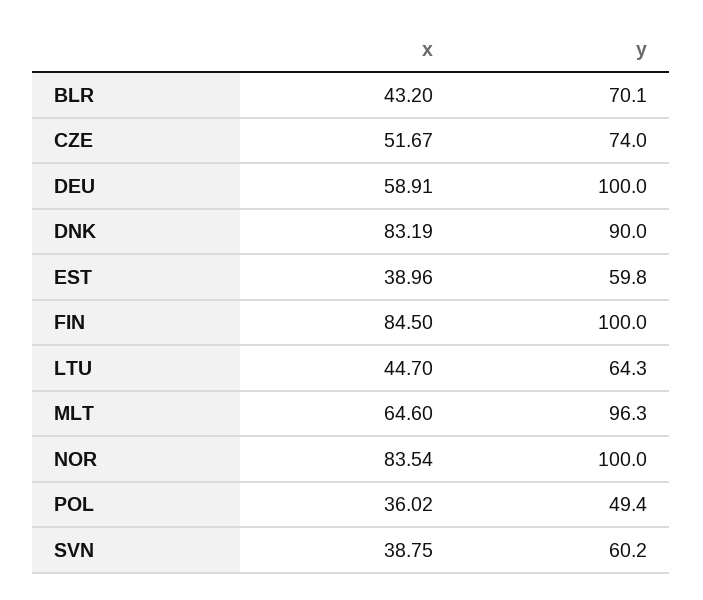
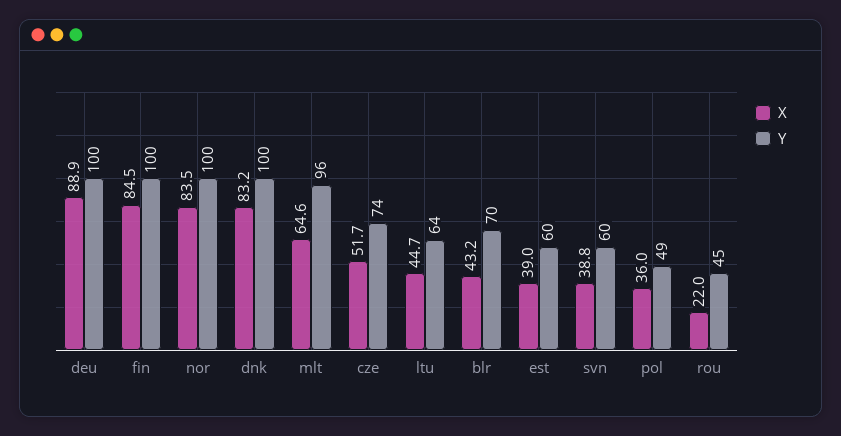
  {
    "x": {
      "BLR": 43.2,
      "CZE": 51.67,
-     "DEU": 58.91,
+     "DEU": 88.9,
      "DNK": 83.19,
      "EST": 38.96,
      "FIN": 84.5,
      "LTU": 44.7,
      "MLT": 64.6,
      "NOR": 83.54,
      "POL": 36.02,
-     "SVN": 38.75
+     "SVN": 38.75,
+     "rou": 22
    },
    "y": {
      "BLR": 70.1,
      "CZE": 74,
      "DEU": 100,
-     "DNK": 90,
+     "DNK": 100,
      "EST": 59.8,
      "FIN": 100,
      "LTU": 64.3,
      "MLT": 96.3,
      "NOR": 100,
      "POL": 49.4,
-     "SVN": 60.2
+     "SVN": 60.2,
+     "rou": 45
    }
  }

